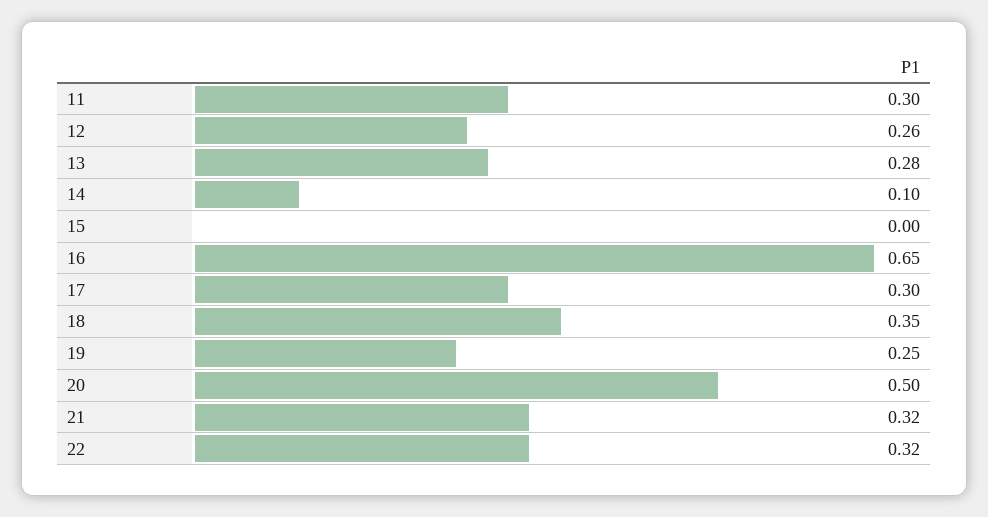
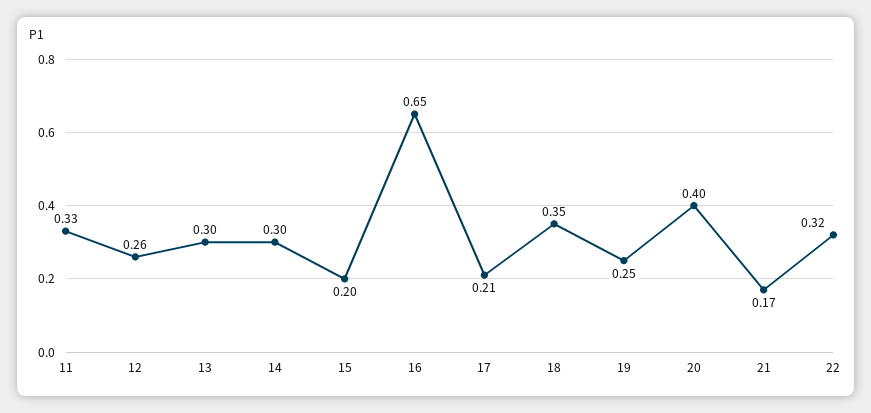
  {
-   "11": 0.3,
+   "11": 0.33,
    "12": 0.26,
-   "13": 0.28,
+   "13": 0.3,
-   "14": 0.1,
+   "14": 0.3,
-   "15": 0,
+   "15": 0.2,
    "16": 0.65,
-   "17": 0.3,
+   "17": 0.21,
    "18": 0.35,
    "19": 0.25,
-   "20": 0.5,
+   "20": 0.4,
-   "21": 0.32,
+   "21": 0.17,
    "22": 0.32
  }

